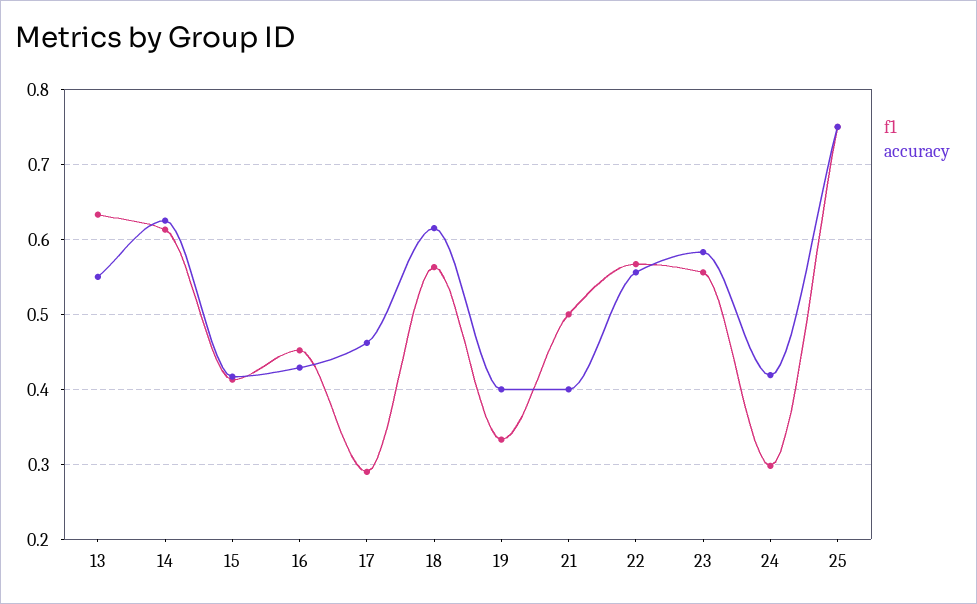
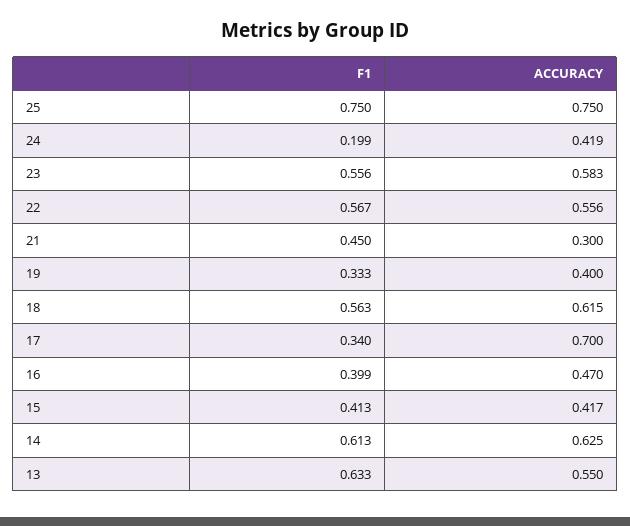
  {
    "f1": {
      "13": 0.633,
      "14": 0.613,
      "15": 0.413,
-     "16": 0.45,
+     "16": 0.399,
-     "17": 0.29,
+     "17": 0.34,
      "18": 0.563,
      "19": 0.333,
-     "21": 0.5,
+     "21": 0.45,
      "22": 0.567,
      "23": 0.556,
-     "24": 0.3,
+     "24": 0.199,
      "25": 0.75
    },
    "accuracy": {
      "13": 0.55,
      "14": 0.625,
      "15": 0.417,
-     "16": 0.43,
+     "16": 0.47,
-     "17": 0.46,
+     "17": 0.7,
      "18": 0.615,
      "19": 0.4,
-     "21": 0.4,
+     "21": 0.3,
      "22": 0.556,
      "23": 0.583,
      "24": 0.419,
      "25": 0.75
    }
  }

